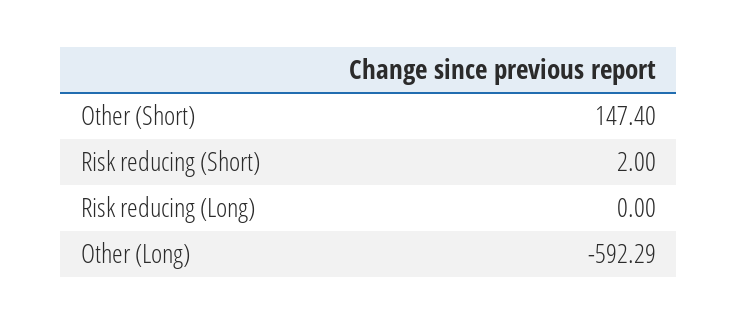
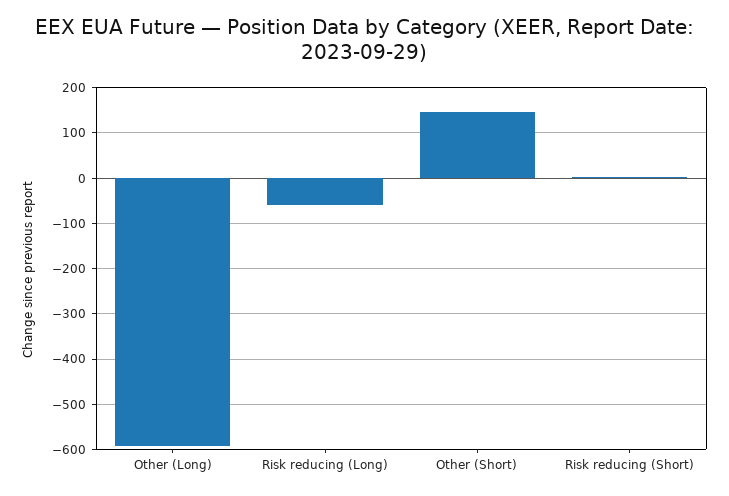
  {
    "Other (Short)": 147.4,
    "Risk reducing (Short)": 2,
-   "Risk reducing (Long)": 0,
+   "Risk reducing (Long)": -60,
    "Other (Long)": -592.29
  }

